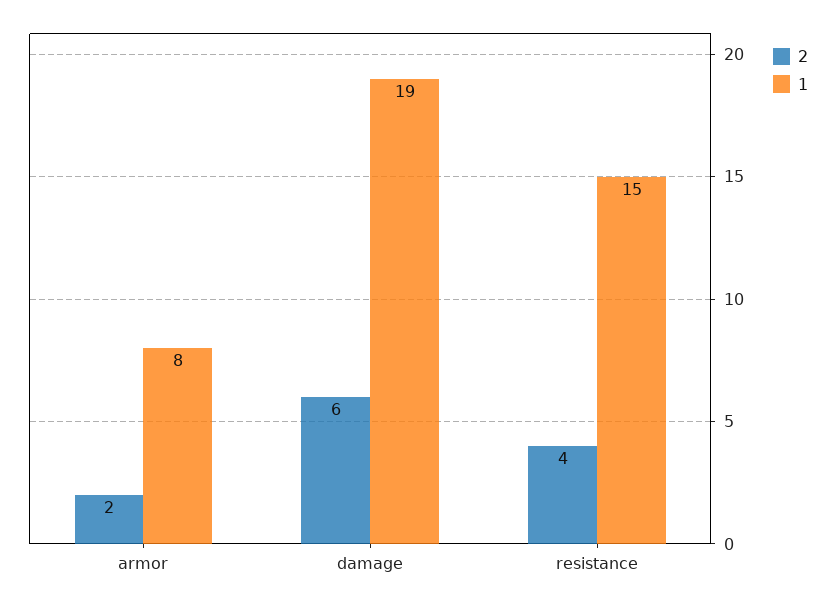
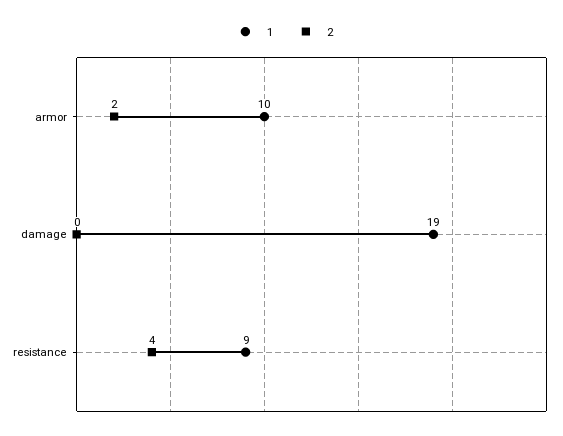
  {
    "2": {
      "armor": 2,
-     "damage": 6,
+     "damage": 0,
      "resistance": 4
    },
    "1": {
-     "armor": 8,
+     "armor": 10,
      "damage": 19,
-     "resistance": 15
+     "resistance": 9
    }
  }

